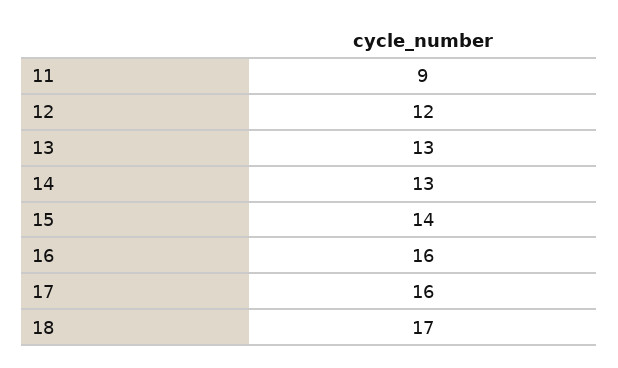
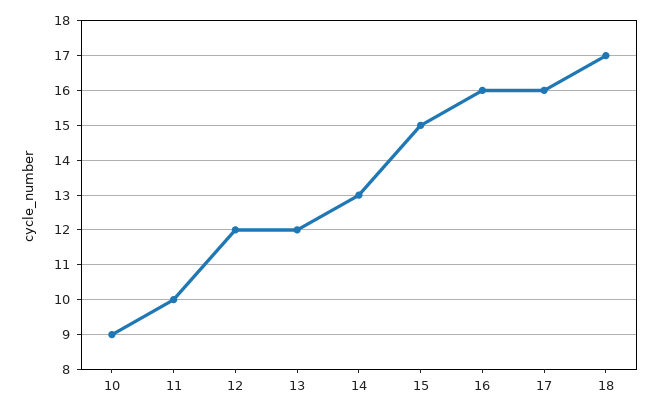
  {
-   "11": 9,
+   "11": 10,
    "12": 12,
-   "13": 13,
+   "13": 12,
    "14": 13,
-   "15": 14,
+   "15": 15,
    "16": 16,
    "17": 16,
-   "18": 17
+   "18": 17,
+   "10": 9
  }

